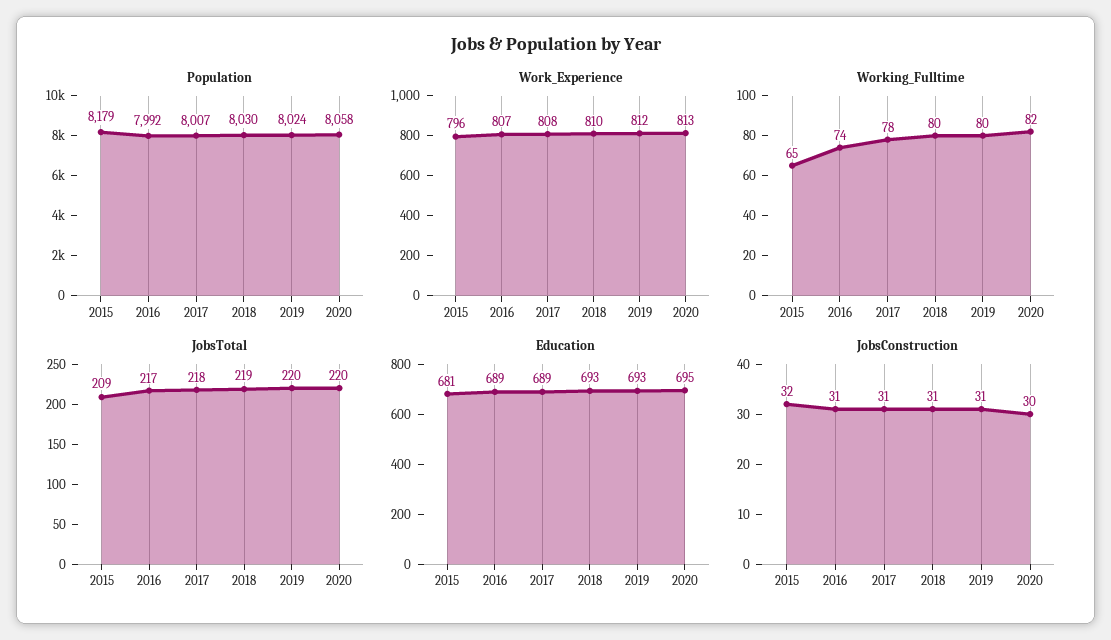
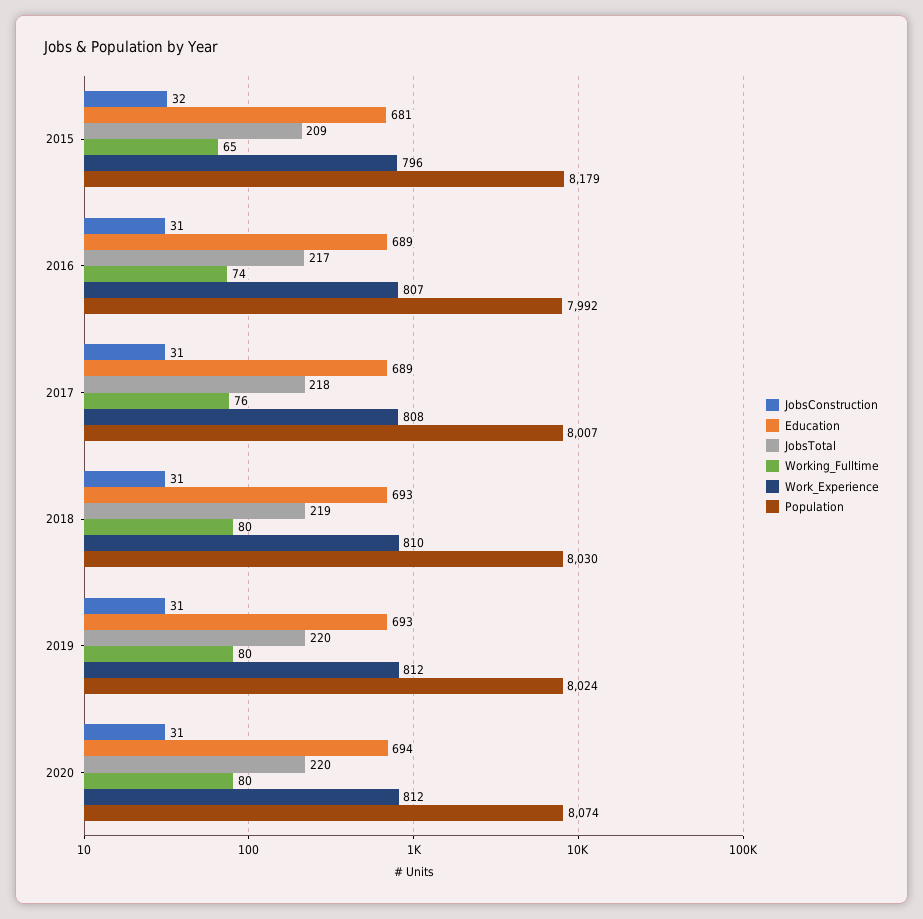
  {
    "Population": {
      "2015": 8179,
      "2016": 7992,
      "2017": 8007,
      "2018": 8030,
      "2019": 8024,
-     "2020": 8058
+     "2020": 8074
    },
    "Work_Experience": {
      "2015": 796,
      "2016": 807,
      "2017": 808,
      "2018": 810,
      "2019": 812,
-     "2020": 813
+     "2020": 812
    },
    "Working_Fulltime": {
      "2015": 65,
      "2016": 74,
-     "2017": 78,
+     "2017": 76,
      "2018": 80,
      "2019": 80,
-     "2020": 82
+     "2020": 80
    },
    "JobsTotal": {
      "2015": 209,
      "2016": 217,
      "2017": 218,
      "2018": 219,
      "2019": 220,
      "2020": 220
    },
    "Education": {
      "2015": 681,
      "2016": 689,
      "2017": 689,
      "2018": 693,
      "2019": 693,
-     "2020": 695
+     "2020": 694
    },
    "JobsConstruction": {
      "2015": 32,
      "2016": 31,
      "2017": 31,
      "2018": 31,
      "2019": 31,
-     "2020": 30
+     "2020": 31
    }
  }

